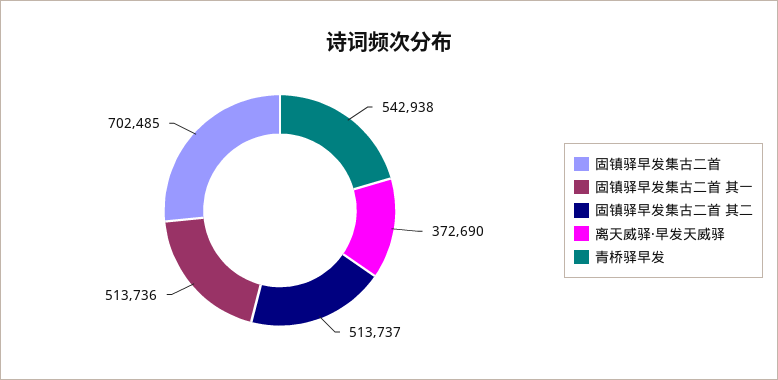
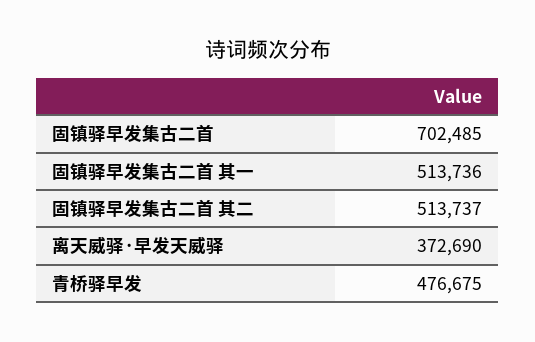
  {
    "固镇驿早发集古二首": 702485,
    "固镇驿早发集古二首 其一": 513736,
    "固镇驿早发集古二首 其二": 513737,
    "离天威驿·早发天威驿": 372690,
-   "青桥驿早发": 542938
+   "青桥驿早发": 476675
  }

